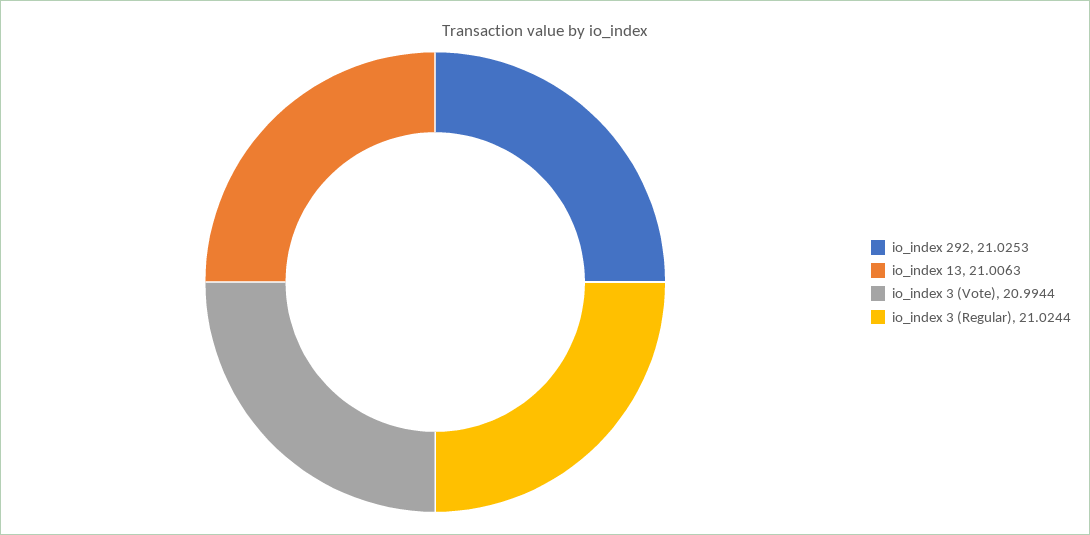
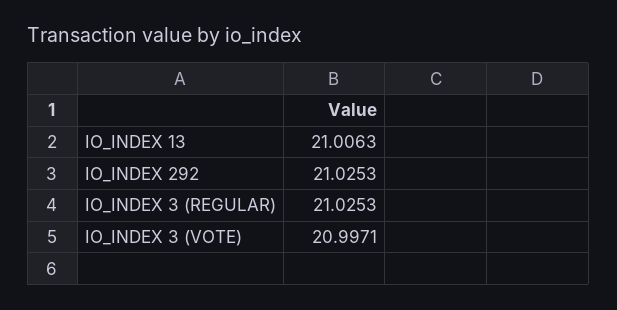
  {
    "io_index 292": 21.0253,
    "io_index 13": 21.0063,
-   "io_index 3 (Vote)": 20.9944,
+   "io_index 3 (Vote)": 20.9971,
-   "io_index 3 (Regular)": 21.0244
+   "io_index 3 (Regular)": 21.0253
  }

